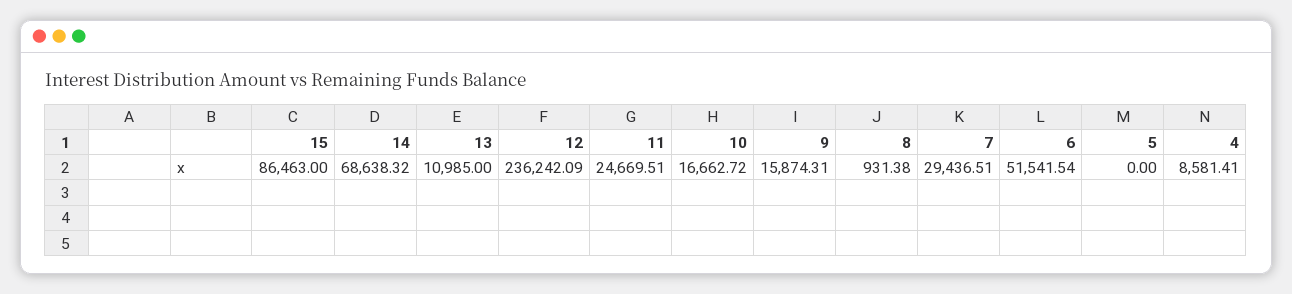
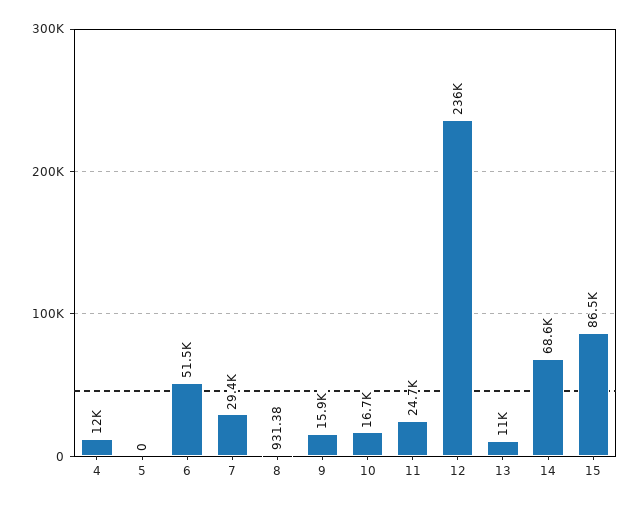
  {
    "15": 86463,
    "14": 68638.32,
    "13": 10985,
    "12": 236242.09,
    "11": 24669.51,
    "10": 16662.72,
    "9": 15874.31,
    "8": 931.38,
    "7": 29436.51,
    "6": 51541.54,
    "5": 0,
-   "4": 8581.41
+   "4": 12000
  }

